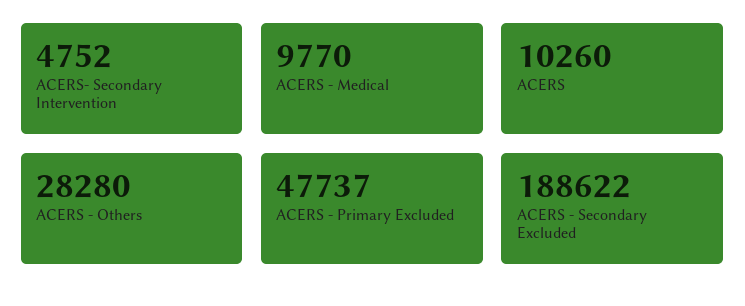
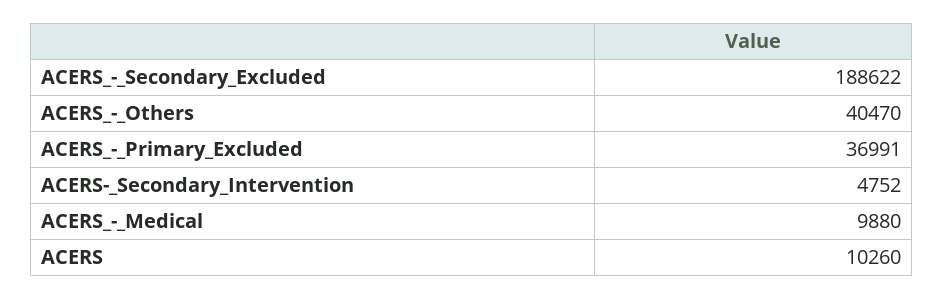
  {
    "ACERS- Secondary Intervention": 4752,
-   "ACERS - Medical": 9770,
+   "ACERS - Medical": 9880,
    "ACERS": 10260,
-   "ACERS - Others": 28280,
+   "ACERS - Others": 40470,
-   "ACERS - Primary Excluded": 47737,
+   "ACERS - Primary Excluded": 36991,
    "ACERS - Secondary Excluded": 188622
  }

